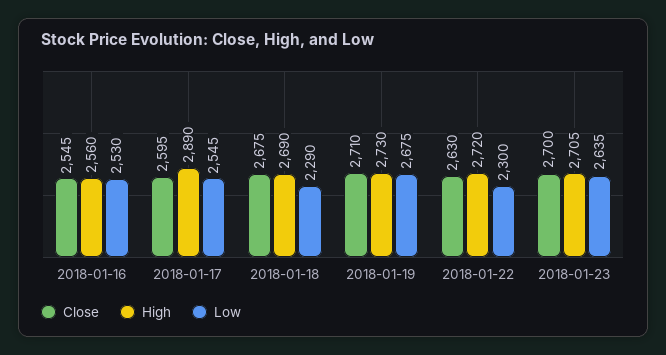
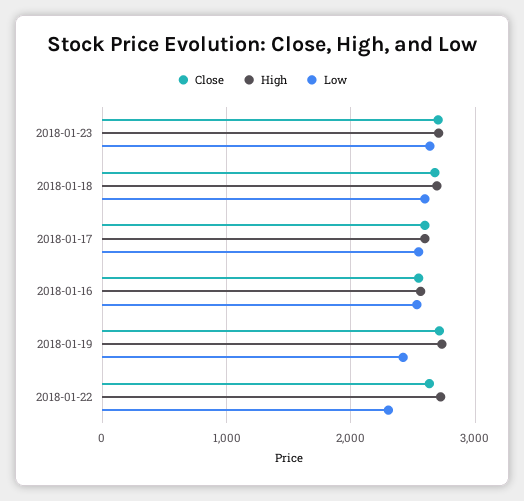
  {
    "Close": {
      "2018-01-16": 2545,
      "2018-01-17": 2595,
      "2018-01-18": 2675,
      "2018-01-19": 2710,
      "2018-01-22": 2630,
      "2018-01-23": 2700
    },
    "High": {
      "2018-01-16": 2560,
-     "2018-01-17": 2890,
+     "2018-01-17": 2600,
      "2018-01-18": 2690,
      "2018-01-19": 2730,
      "2018-01-22": 2720,
      "2018-01-23": 2705
    },
    "Low": {
      "2018-01-16": 2530,
      "2018-01-17": 2545,
-     "2018-01-18": 2290,
+     "2018-01-18": 2600,
-     "2018-01-19": 2675,
+     "2018-01-19": 2400,
      "2018-01-22": 2300,
      "2018-01-23": 2635
    }
  }

